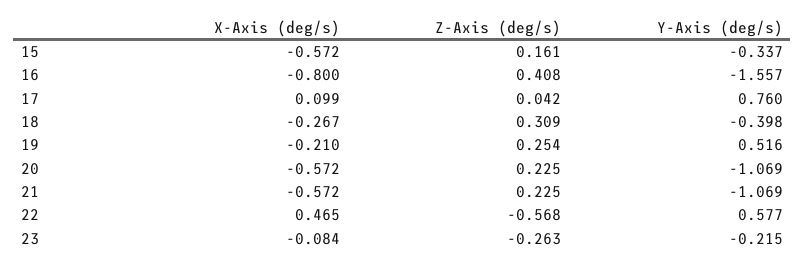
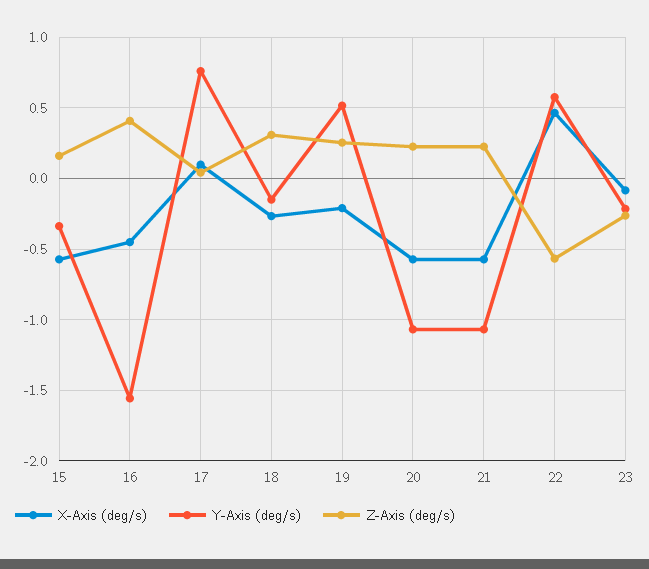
  {
    "X-Axis (deg/s)": {
      "15": -0.572,
-     "16": -0.8,
+     "16": -0.45,
      "17": 0.099,
      "18": -0.267,
      "19": -0.21,
      "20": -0.572,
      "21": -0.572,
      "22": 0.465,
      "23": -0.084
    },
    "Z-Axis (deg/s)": {
      "15": 0.161,
      "16": 0.408,
      "17": 0.042,
      "18": 0.309,
      "19": 0.254,
      "20": 0.225,
      "21": 0.225,
      "22": -0.568,
      "23": -0.263
    },
    "Y-Axis (deg/s)": {
      "15": -0.337,
      "16": -1.557,
      "17": 0.76,
-     "18": -0.398,
+     "18": -0.15,
      "19": 0.516,
      "20": -1.069,
      "21": -1.069,
      "22": 0.577,
      "23": -0.215
    }
  }

